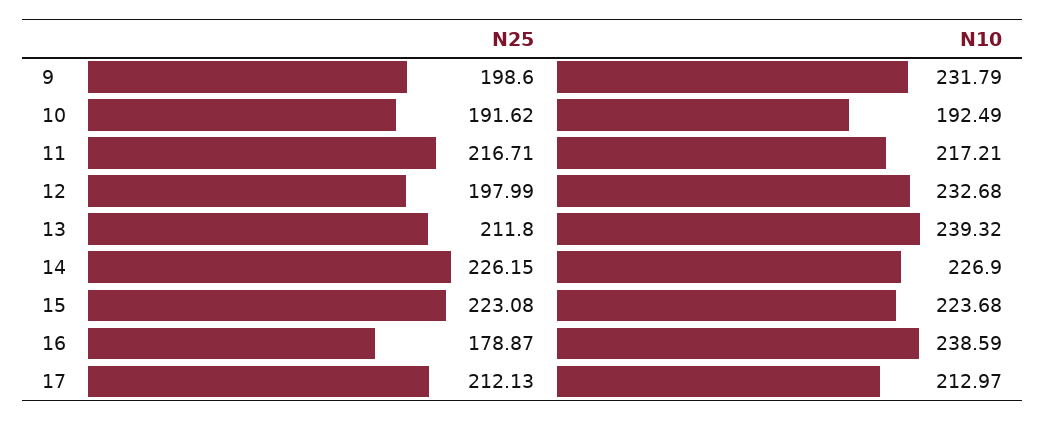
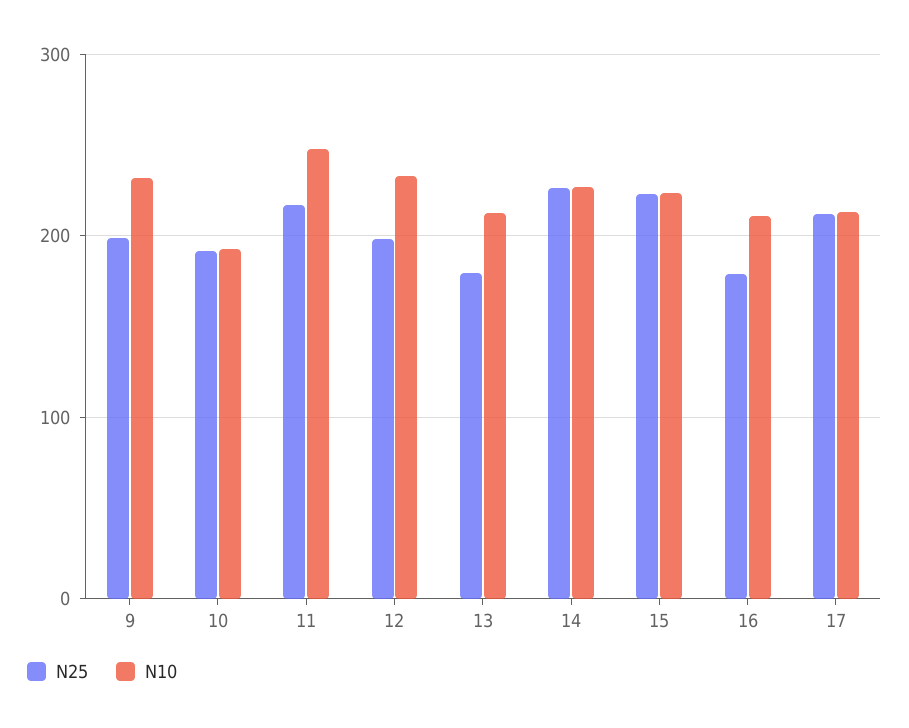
  {
    "N25": {
      "9": 198.6,
      "10": 191.62,
      "11": 216.71,
      "12": 197.99,
-     "13": 211.8,
+     "13": 180,
      "14": 226.15,
      "15": 223.08,
      "16": 178.87,
      "17": 212.13
    },
    "N10": {
      "9": 231.79,
      "10": 192.49,
-     "11": 217.21,
+     "11": 250,
      "12": 232.68,
-     "13": 239.32,
+     "13": 210,
      "14": 226.9,
      "15": 223.68,
-     "16": 238.59,
+     "16": 210,
      "17": 212.97
    }
  }

